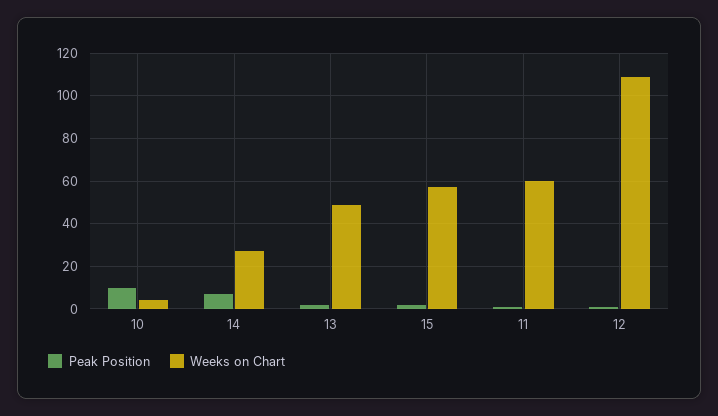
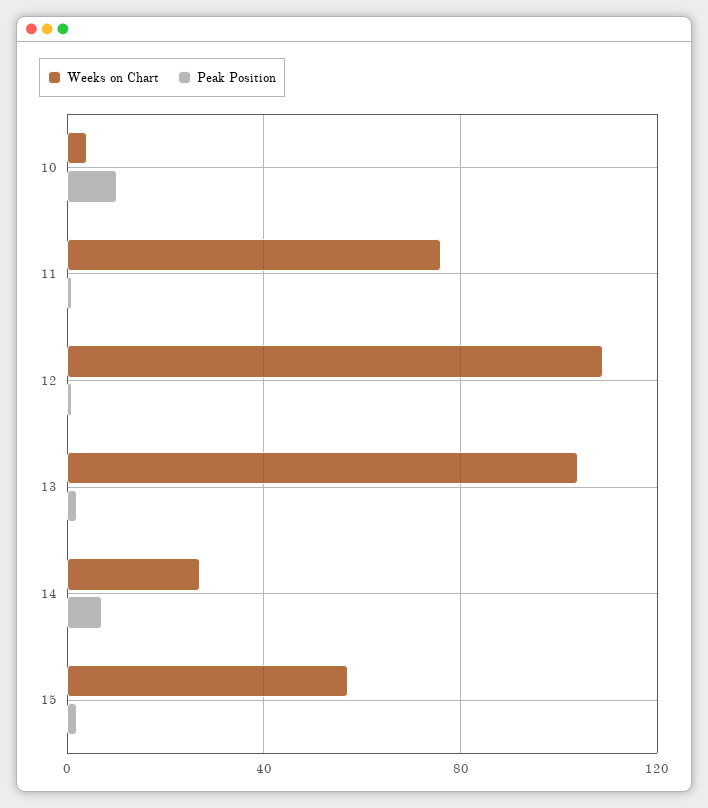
  {
    "Peak Position": {
      "10": 10,
      "14": 5,
      "13": 0,
      "15": 0,
      "11": 0,
      "12": 0
    },
    "Weeks on Chart": {
      "10": 5,
      "14": 25,
-     "13": 50,
+     "13": 105,
      "15": 55,
-     "11": 60,
+     "11": 75,
      "12": 110
    }
  }

